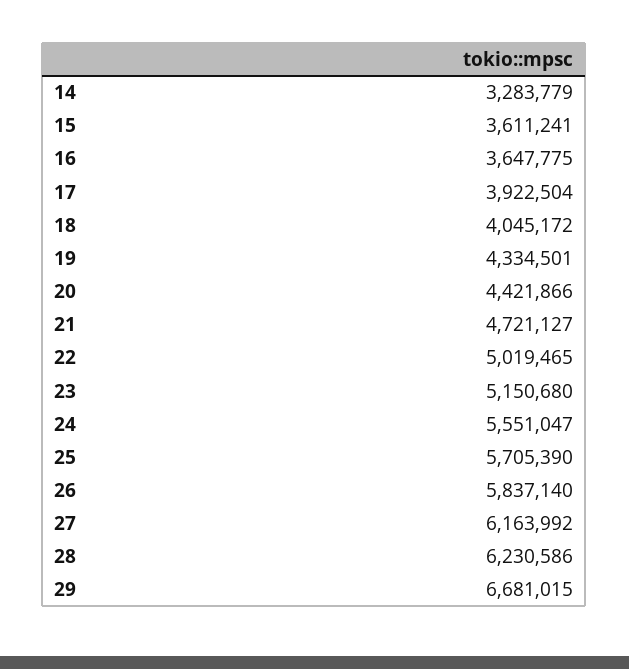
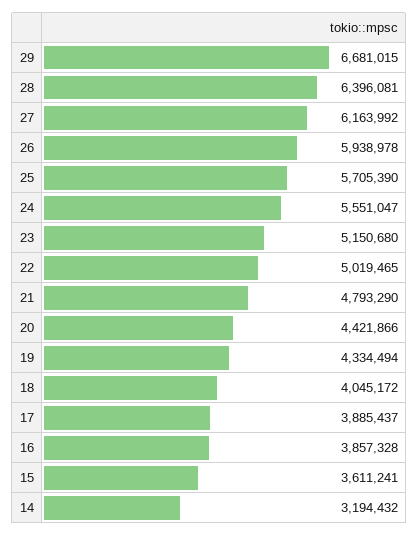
  {
-   "14": 3283779,
+   "14": 3194432,
    "15": 3611241,
-   "16": 3647775,
+   "16": 3857328,
-   "17": 3922504,
+   "17": 3885437,
    "18": 4045172,
-   "19": 4334501,
+   "19": 4334494,
    "20": 4421866,
-   "21": 4721127,
+   "21": 4793290,
    "22": 5019465,
    "23": 5150680,
    "24": 5551047,
    "25": 5705390,
-   "26": 5837140,
+   "26": 5938978,
    "27": 6163992,
-   "28": 6230586,
+   "28": 6396081,
    "29": 6681015
  }

